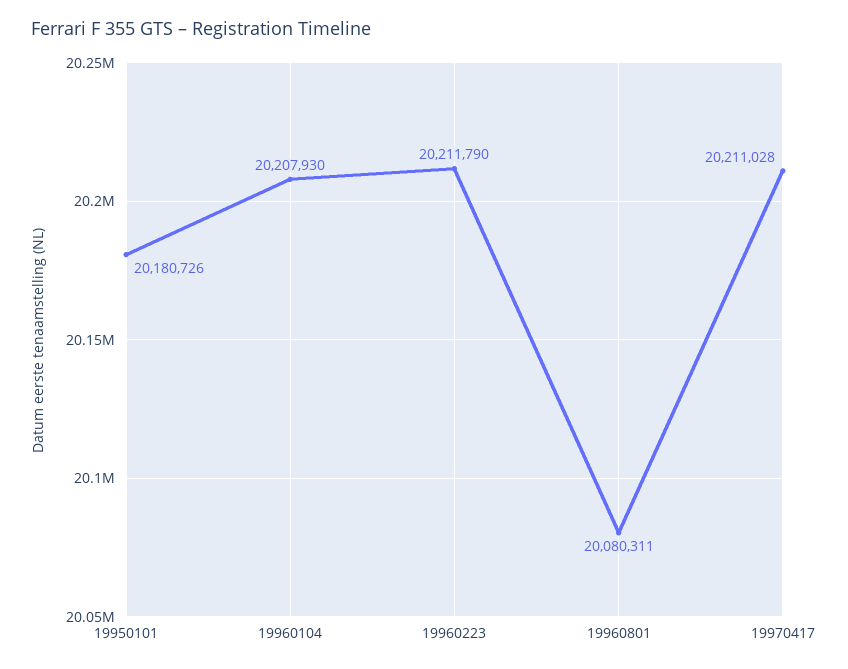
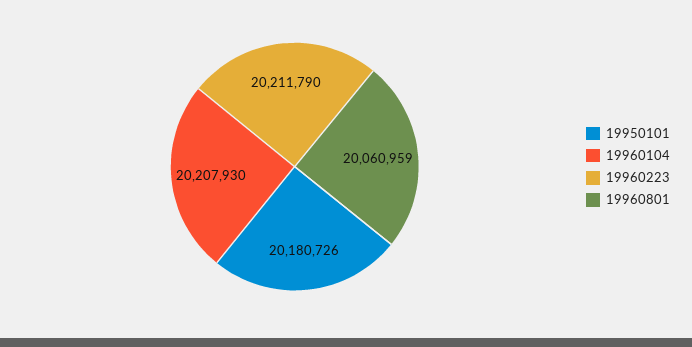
  {
    "19950101": 20180726,
    "19960104": 20207930,
    "19960223": 20211790,
-   "19960801": 20080311,
+   "19960801": 20060959
-   "19970417": 20211028
  }

